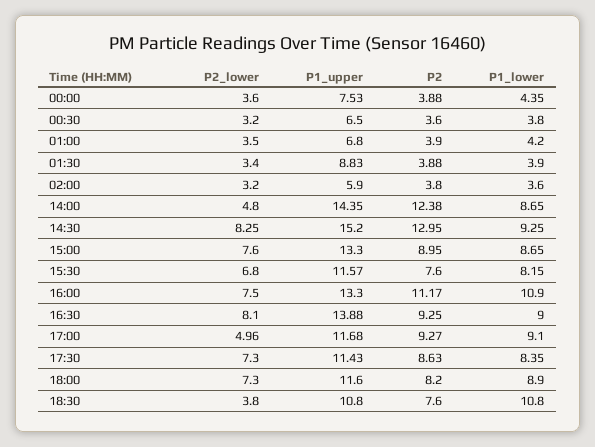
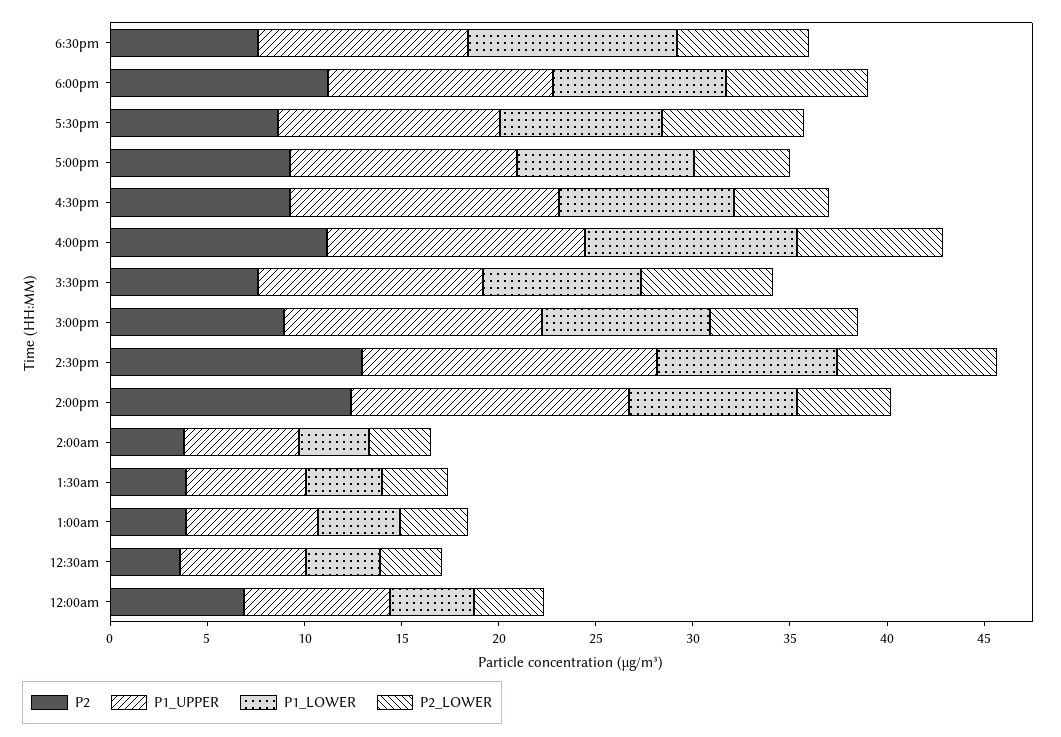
  {
    "P2_lower": {
      "00:00": 3.6,
      "00:30": 3.2,
      "01:00": 3.5,
      "01:30": 3.4,
      "02:00": 3.2,
      "14:00": 4.8,
      "14:30": 8.25,
      "15:00": 7.6,
      "15:30": 6.8,
      "16:00": 7.5,
-     "16:30": 8.1,
+     "16:30": 5,
      "17:00": 4.96,
      "17:30": 7.3,
      "18:00": 7.3,
-     "18:30": 3.8
+     "18:30": 7
    },
    "P1_upper": {
      "00:00": 7.53,
      "00:30": 6.5,
      "01:00": 6.8,
-     "01:30": 8.83,
+     "01:30": 6,
      "02:00": 5.9,
      "14:00": 14.35,
      "14:30": 15.2,
      "15:00": 13.3,
      "15:30": 11.57,
      "16:00": 13.3,
      "16:30": 13.88,
      "17:00": 11.68,
      "17:30": 11.43,
      "18:00": 11.6,
      "18:30": 10.8
    },
    "P2": {
-     "00:00": 3.88,
+     "00:00": 7,
      "00:30": 3.6,
      "01:00": 3.9,
      "01:30": 3.88,
      "02:00": 3.8,
      "14:00": 12.38,
      "14:30": 12.95,
      "15:00": 8.95,
      "15:30": 7.6,
      "16:00": 11.17,
      "16:30": 9.25,
      "17:00": 9.27,
      "17:30": 8.63,
-     "18:00": 8.2,
+     "18:00": 11,
      "18:30": 7.6
    },
    "P1_lower": {
      "00:00": 4.35,
      "00:30": 3.8,
      "01:00": 4.2,
      "01:30": 3.9,
      "02:00": 3.6,
      "14:00": 8.65,
      "14:30": 9.25,
      "15:00": 8.65,
      "15:30": 8.15,
      "16:00": 10.9,
      "16:30": 9,
      "17:00": 9.1,
      "17:30": 8.35,
      "18:00": 8.9,
      "18:30": 10.8
    }
  }

